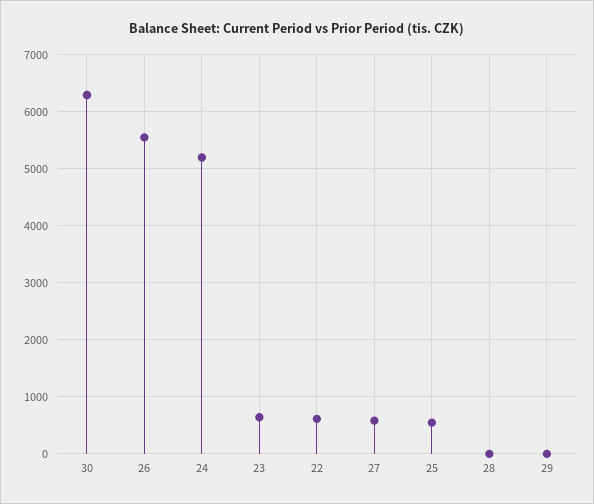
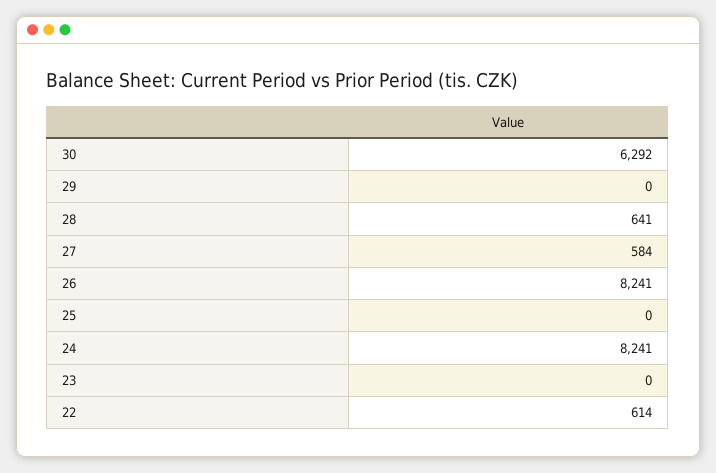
  {
    "30": 6292,
-   "26": 5600,
+   "26": 8241,
-   "24": 5200,
+   "24": 8241,
-   "23": 600,
+   "23": 0,
    "22": 614,
    "27": 584,
-   "25": 600,
+   "25": 0,
-   "28": 0,
+   "28": 641,
    "29": 0
  }

